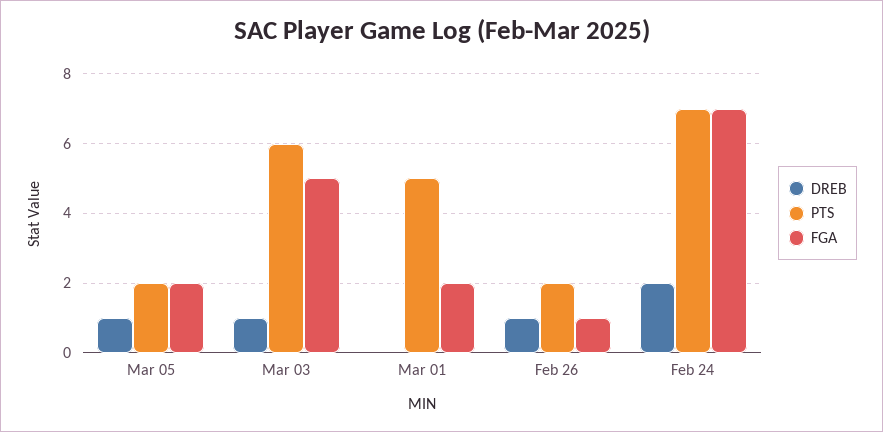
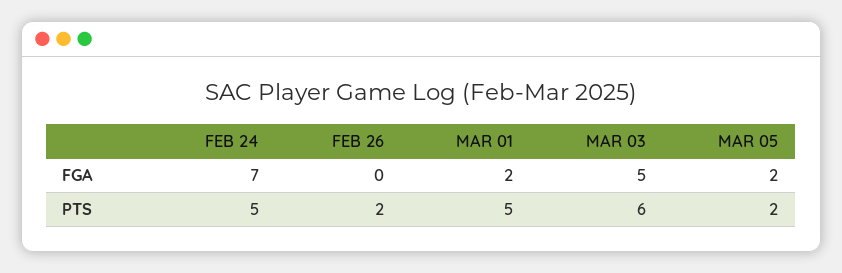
  {
-   "DREB": {
-     "Mar 05": 1,
-     "Mar 03": 1,
-     "Mar 01": 0,
-     "Feb 26": 1,
-     "Feb 24": 2
-   },
    "PTS": {
      "Mar 05": 2,
      "Mar 03": 6,
      "Mar 01": 5,
      "Feb 26": 2,
-     "Feb 24": 7
+     "Feb 24": 5
    },
    "FGA": {
      "Mar 05": 2,
      "Mar 03": 5,
      "Mar 01": 2,
-     "Feb 26": 1,
+     "Feb 26": 0,
      "Feb 24": 7
    }
  }

